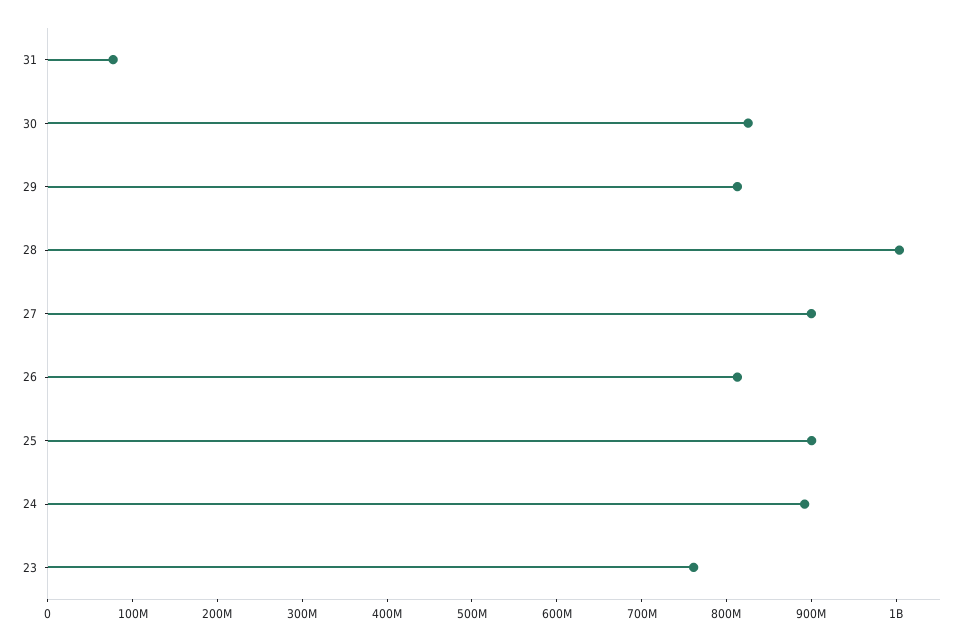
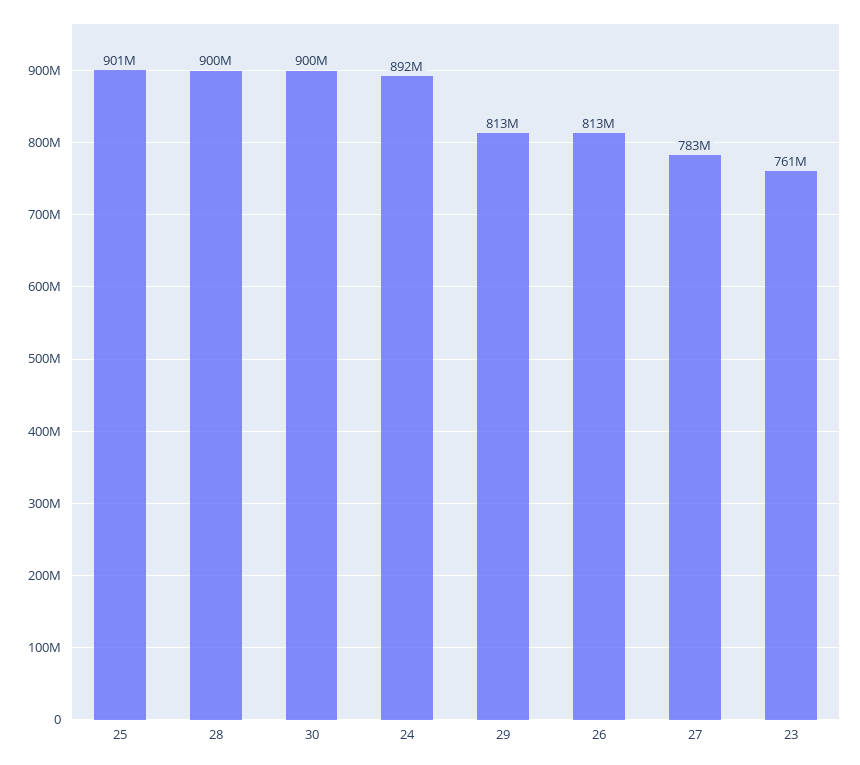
  {
-   "31": 80000000,
-   "30": 820000000,
+   "30": 900000000,
    "29": 813000000,
-   "28": 1000000000,
+   "28": 900000000,
-   "27": 900000000,
+   "27": 783000000,
    "26": 813000000,
    "25": 901000000,
    "24": 892000000,
    "23": 761000000
  }

